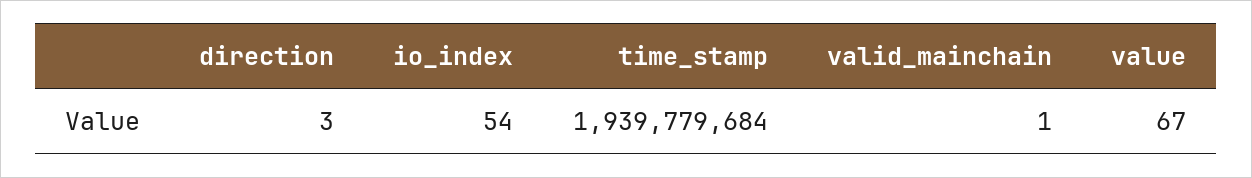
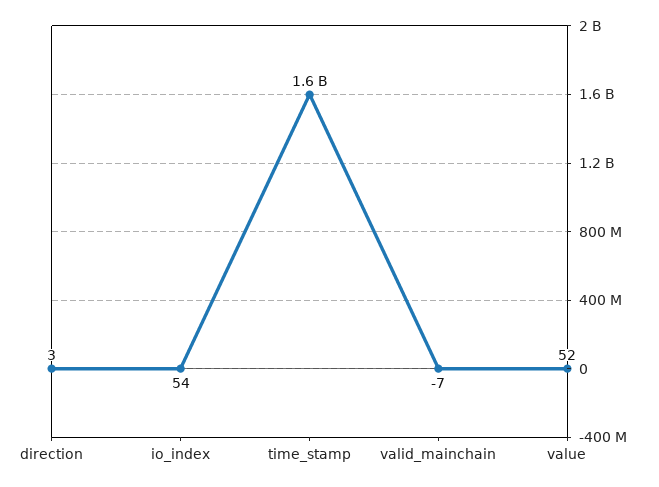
  {
    "direction": 3,
    "io_index": 54,
-   "time_stamp": 1939779684,
+   "time_stamp": 1600000000,
-   "valid_mainchain": 1,
+   "valid_mainchain": -7,
-   "value": 67
+   "value": 52
  }

